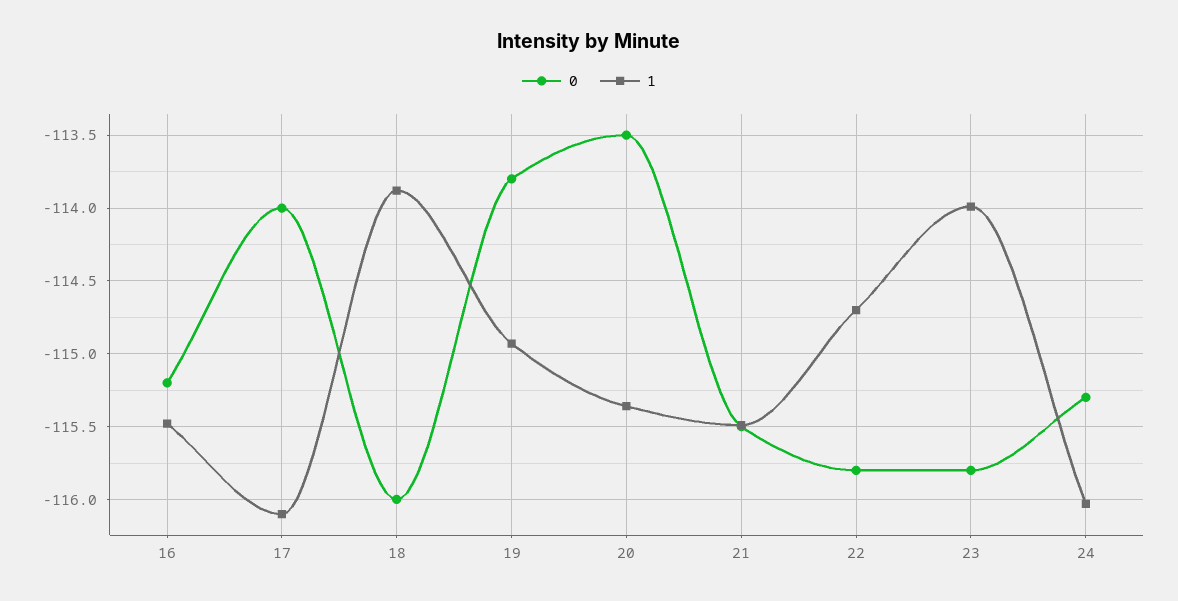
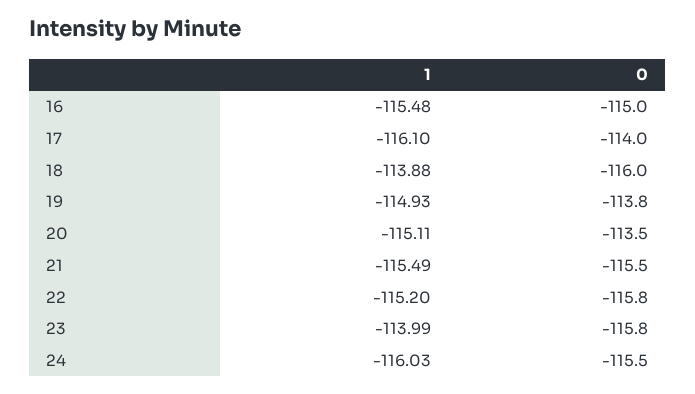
  {
    "0": {
-     "16": -115.2,
+     "16": -115,
      "17": -114,
      "18": -116,
      "19": -113.8,
      "20": -113.5,
      "21": -115.5,
      "22": -115.8,
      "23": -115.8,
-     "24": -115.3
+     "24": -115.5
    },
    "1": {
      "16": -115.48,
      "17": -116.1,
      "18": -113.88,
      "19": -114.93,
-     "20": -115.35,
+     "20": -115.11,
      "21": -115.49,
-     "22": -114.7,
+     "22": -115.2,
      "23": -113.99,
      "24": -116.03
    }
  }

